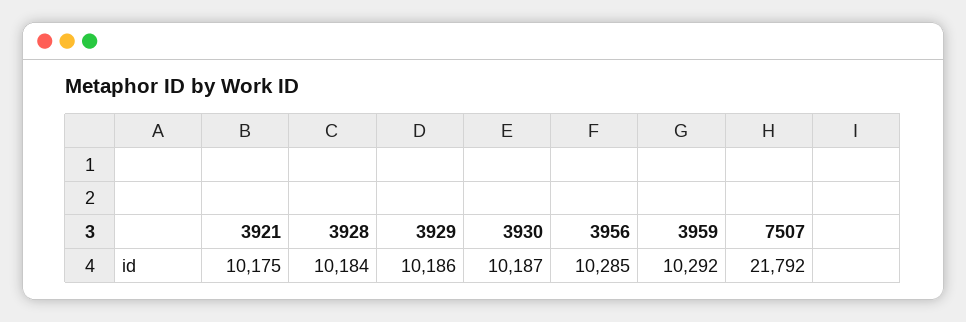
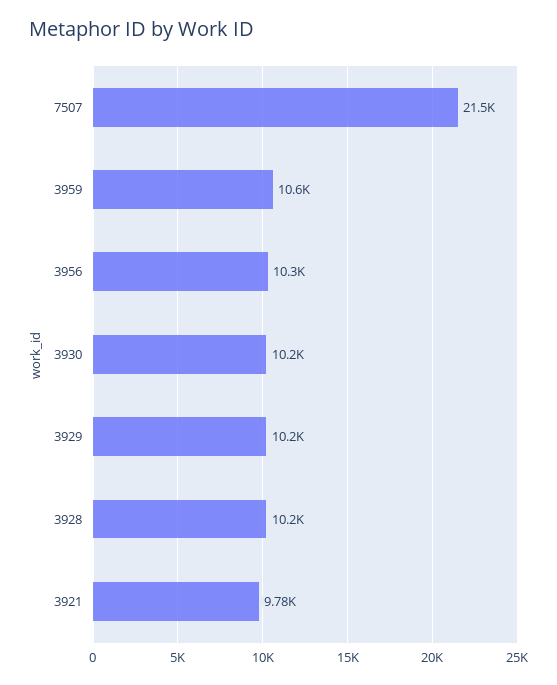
  {
-   "3921": 10175,
+   "3921": 9780,
    "3928": 10184,
    "3929": 10186,
    "3930": 10187,
    "3956": 10285,
-   "3959": 10292,
+   "3959": 10600,
-   "7507": 21792
+   "7507": 21500
  }

